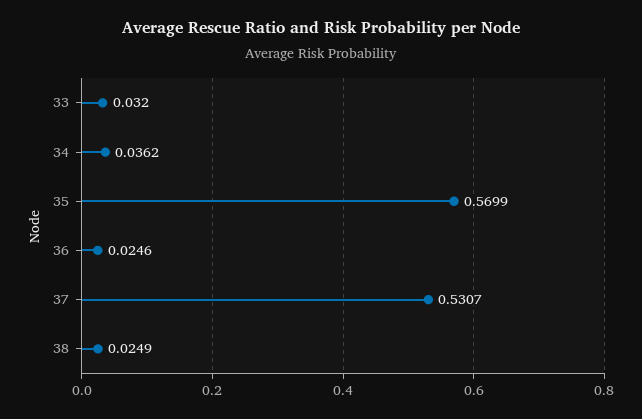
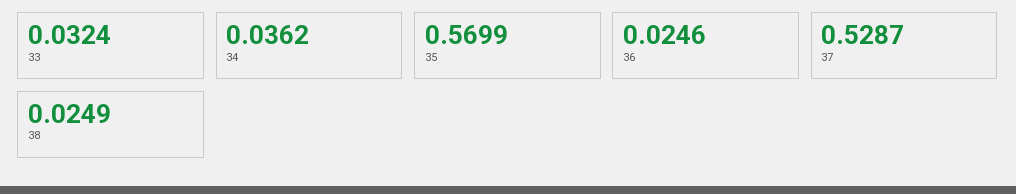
  {
-   "33": 0.032,
+   "33": 0.0324,
    "34": 0.0362,
    "35": 0.5699,
    "36": 0.0246,
-   "37": 0.5307,
+   "37": 0.5287,
    "38": 0.0249
  }

